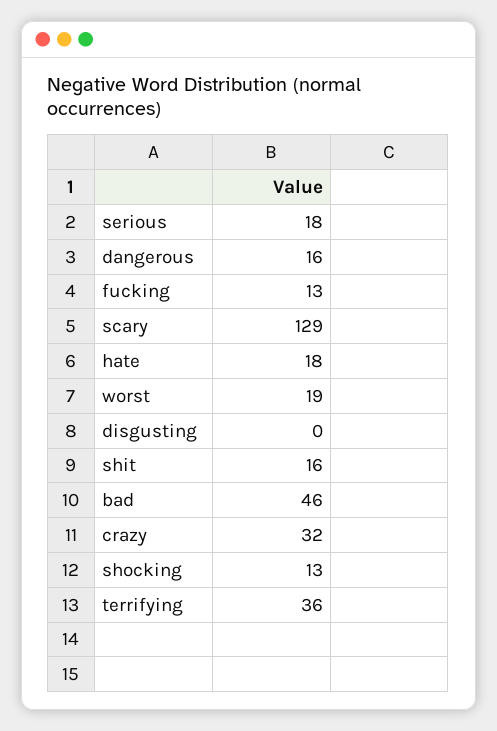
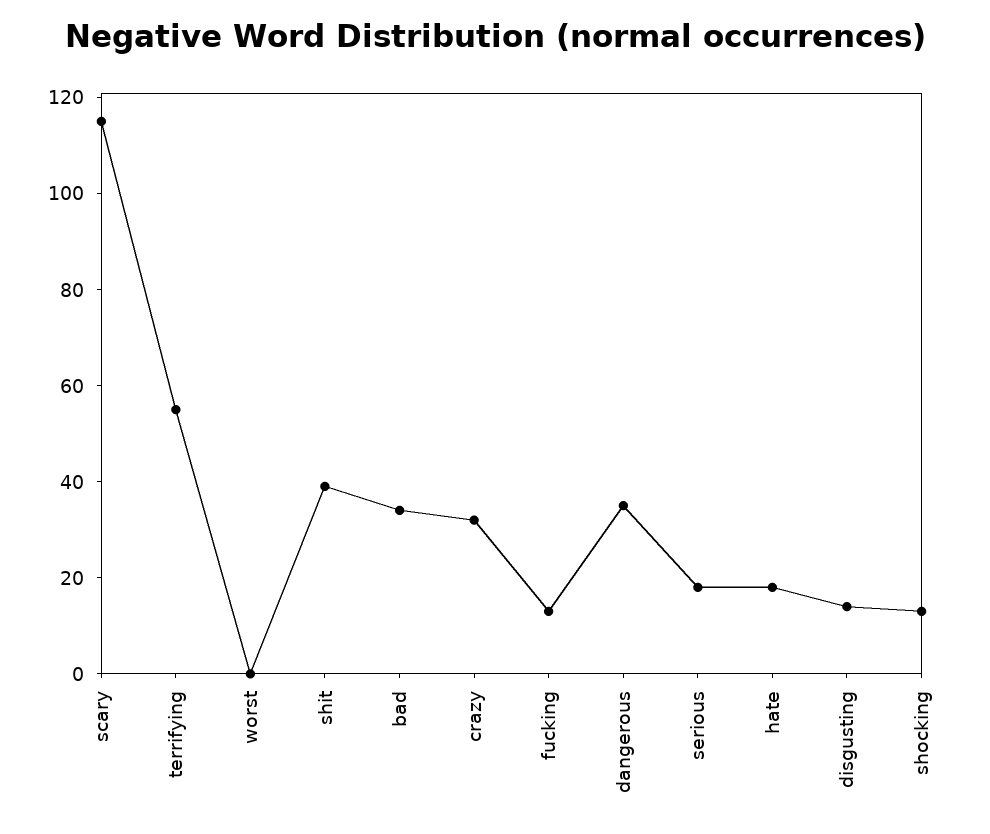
  {
    "serious": 18,
-   "dangerous": 16,
+   "dangerous": 35,
    "fucking": 13,
-   "scary": 129,
+   "scary": 115,
    "hate": 18,
-   "worst": 19,
+   "worst": 0,
-   "disgusting": 0,
+   "disgusting": 15,
-   "shit": 16,
+   "shit": 40,
-   "bad": 46,
+   "bad": 35,
    "crazy": 32,
    "shocking": 13,
-   "terrifying": 36
+   "terrifying": 55
  }

